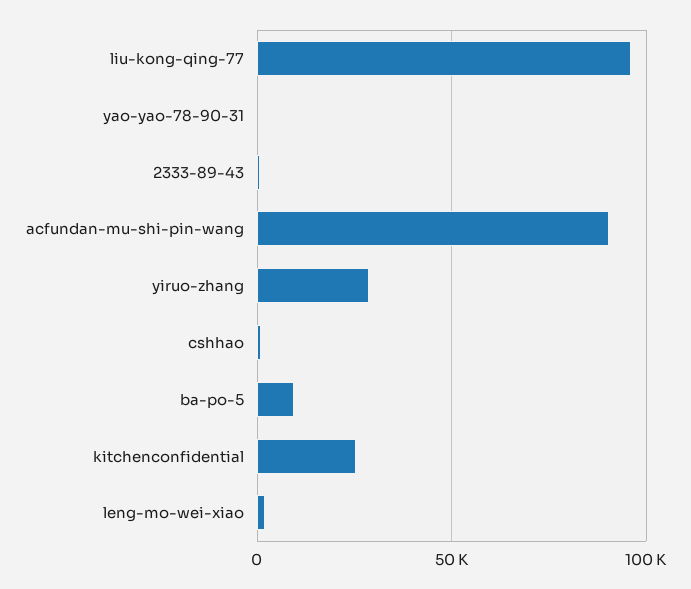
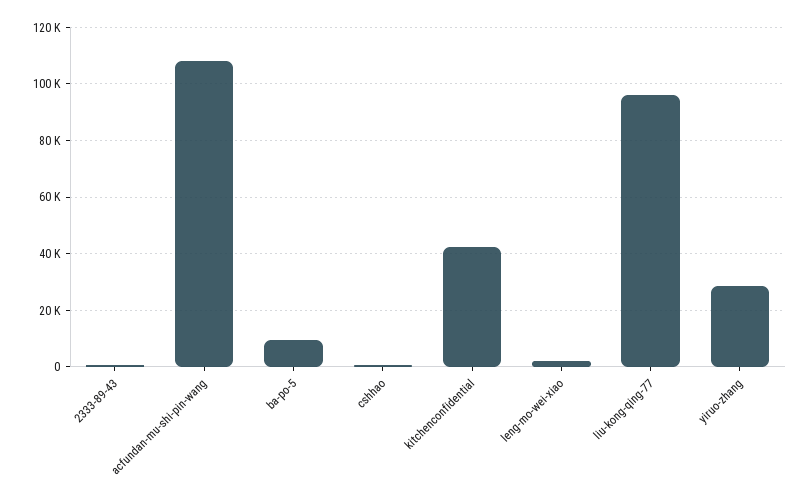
  {
    "liu-kong-qing-77": 95000,
-   "yao-yao-78-90-31": 0,
    "2333-89-43": 0,
-   "acfundan-mu-shi-pin-wang": 90000,
+   "acfundan-mu-shi-pin-wang": 107500,
    "yiruo-zhang": 27500,
    "cshhao": 0,
    "ba-po-5": 10000,
-   "kitchenconfidential": 25000,
+   "kitchenconfidential": 42500,
    "leng-mo-wei-xiao": 2500
  }

